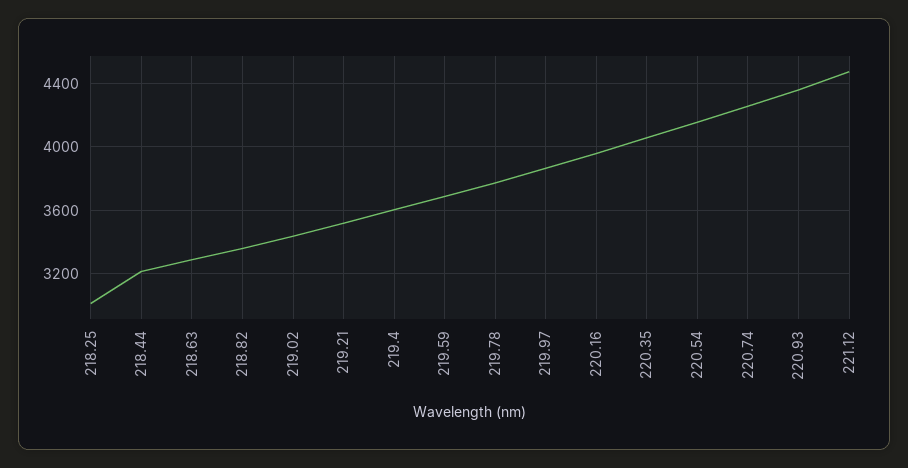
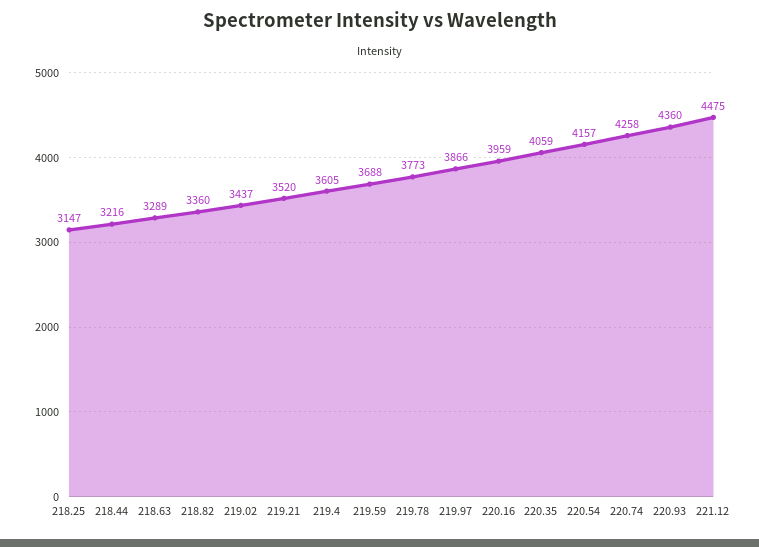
  {
-   "218.25": 3000,
+   "218.25": 3147,
    "218.44": 3216,
    "218.63": 3289,
    "218.82": 3360,
    "219.02": 3437,
    "219.21": 3520,
    "219.4": 3605,
    "219.59": 3688,
    "219.78": 3773,
    "219.97": 3866,
    "220.16": 3959,
    "220.35": 4059,
    "220.54": 4157,
    "220.74": 4258,
    "220.93": 4360,
    "221.12": 4475
  }

